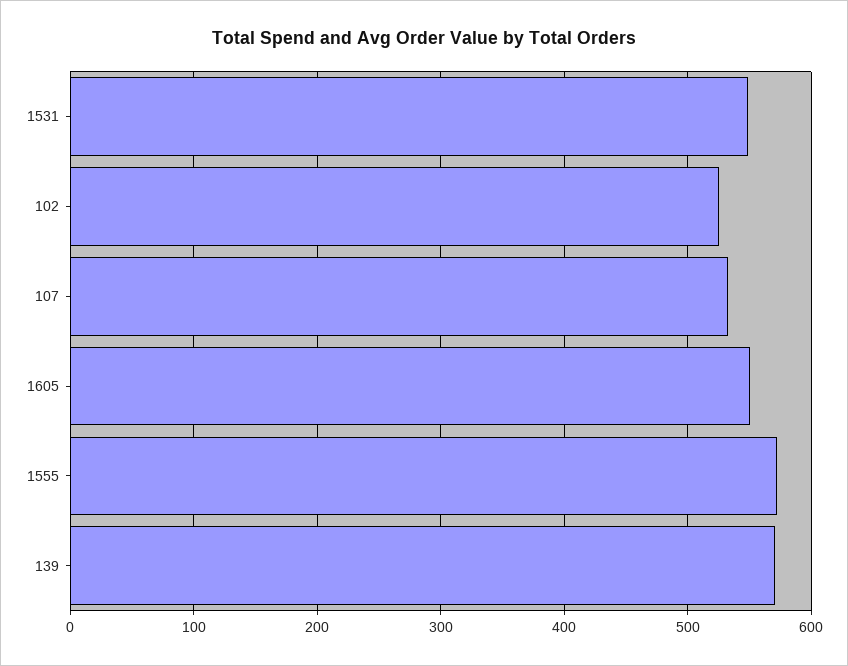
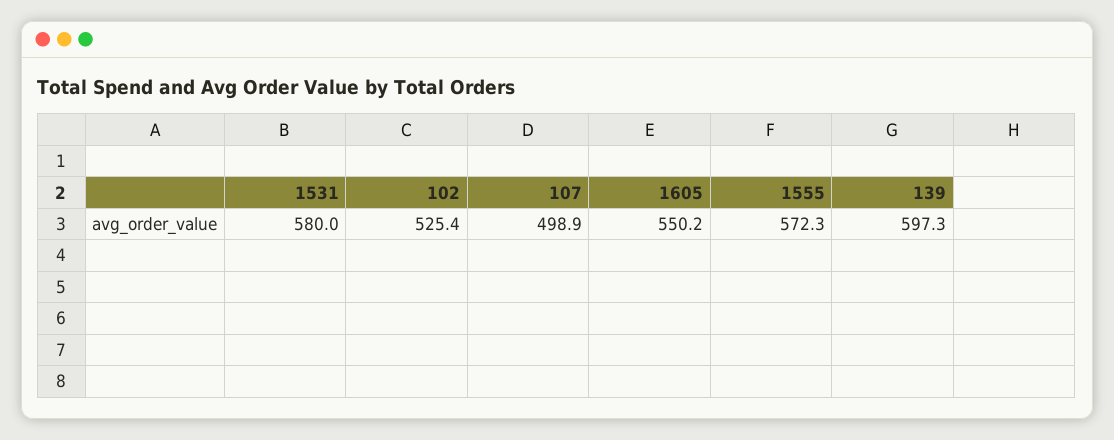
  {
-   "1531": 550,
+   "1531": 580,
    "102": 525.4,
-   "107": 530,
+   "107": 498.9,
    "1605": 550.2,
    "1555": 572.3,
-   "139": 570
+   "139": 597.3
  }

